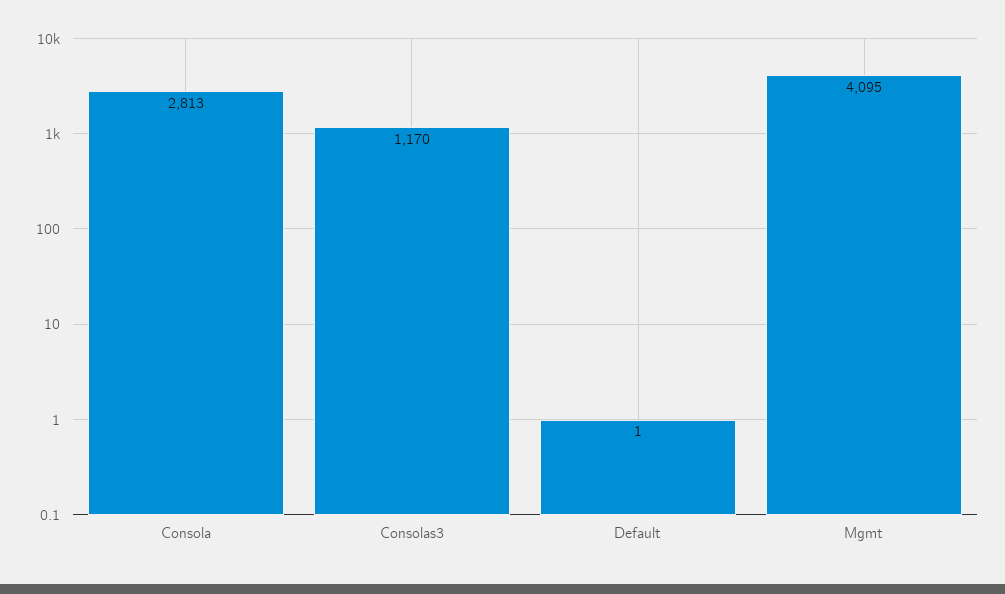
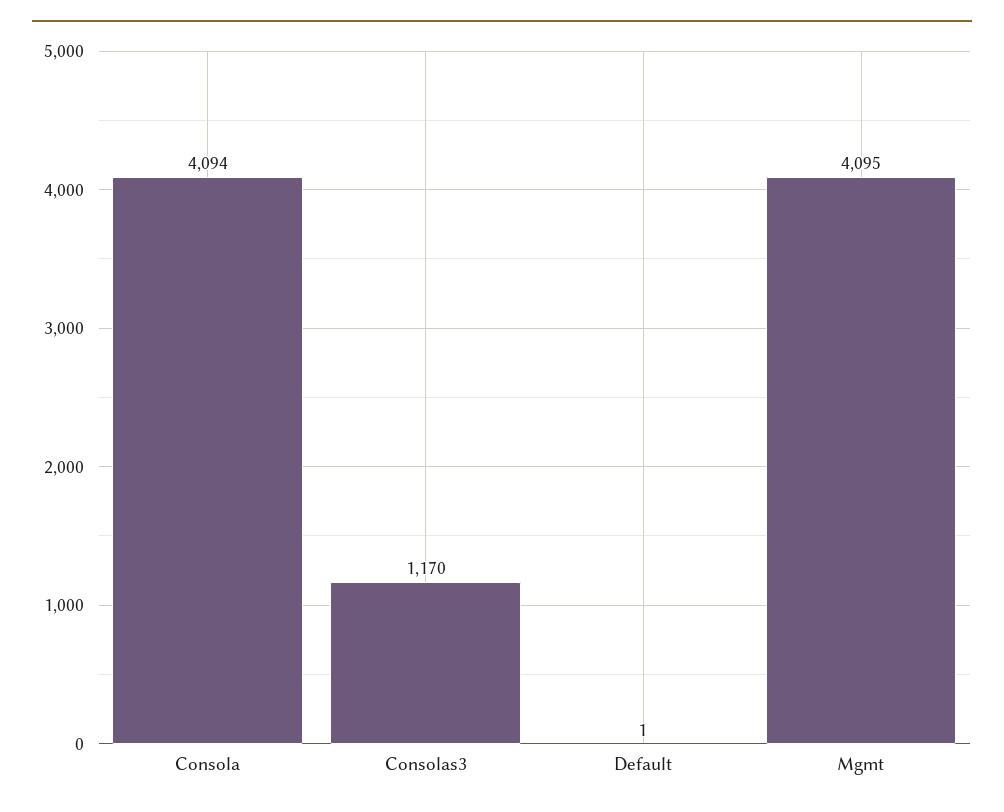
  {
-   "Consola": 2813,
+   "Consola": 4094,
    "Consolas3": 1170,
    "Default": 1,
    "Mgmt": 4095
  }

